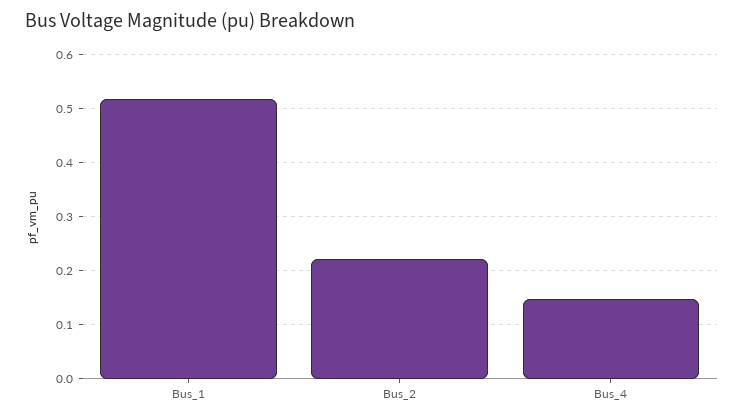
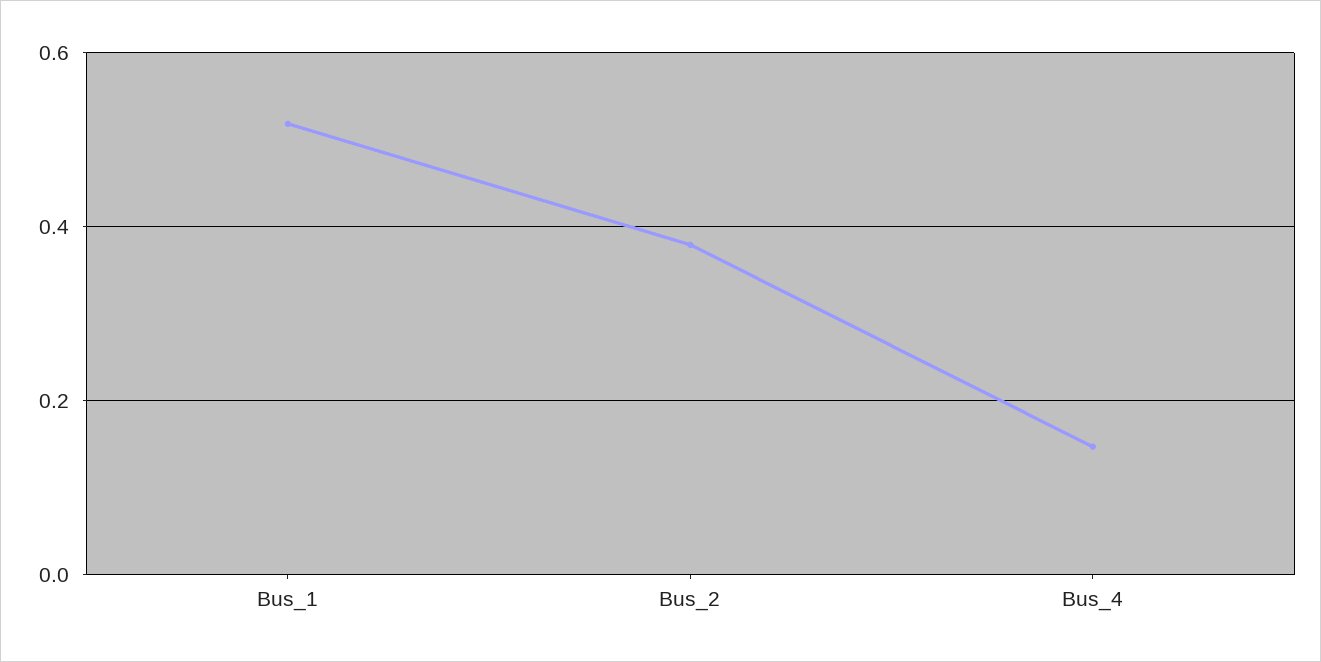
  {
    "Bus_1": 0.52,
-   "Bus_2": 0.22,
+   "Bus_2": 0.38,
    "Bus_4": 0.14
  }

